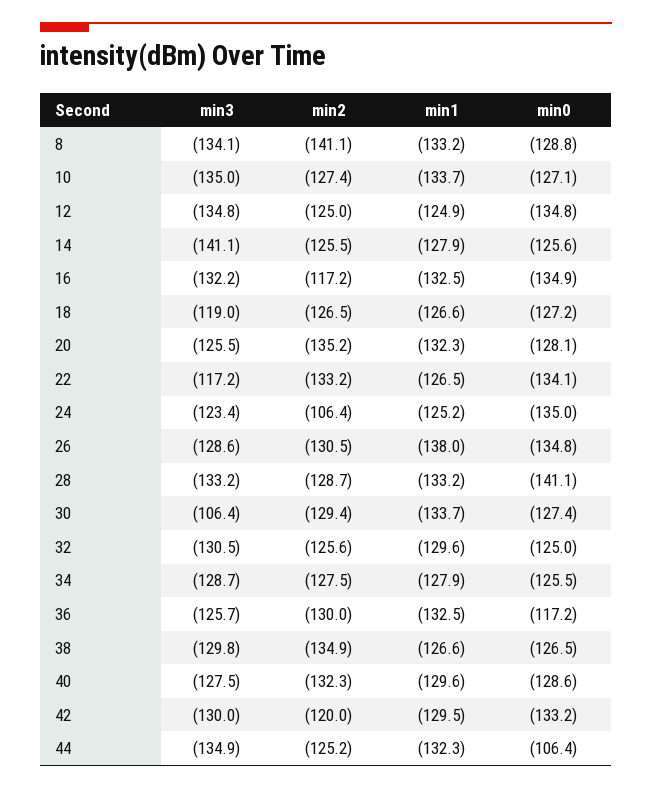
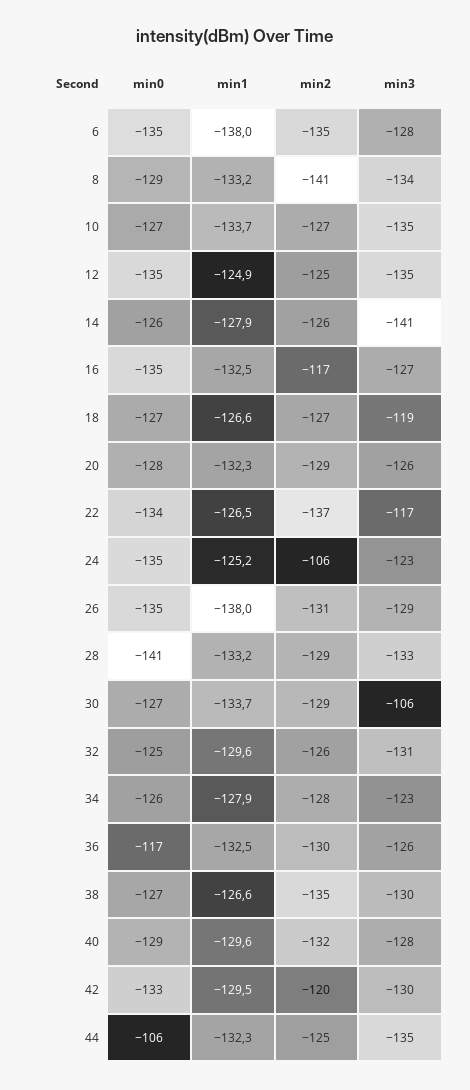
  {
    "min3": {
      "8": -134.1,
      "10": -135,
      "12": -134.8,
      "14": -141.1,
-     "16": -132.2,
+     "16": -127,
      "18": -119,
      "20": -125.5,
      "22": -117.2,
      "24": -123.4,
      "26": -128.6,
      "28": -133.2,
      "30": -106.4,
      "32": -130.5,
-     "34": -128.7,
+     "34": -123,
      "36": -125.7,
      "38": -129.8,
      "40": -127.5,
      "42": -130,
-     "44": -134.9
+     "44": -134.9,
+     "6": -128
    },
    "min2": {
      "8": -141.1,
      "10": -127.4,
      "12": -125,
      "14": -125.5,
      "16": -117.2,
      "18": -126.5,
-     "20": -135.2,
+     "20": -129,
-     "22": -133.2,
+     "22": -137,
      "24": -106.4,
      "26": -130.5,
      "28": -128.7,
      "30": -129.4,
      "32": -125.6,
      "34": -127.5,
      "36": -130,
      "38": -134.9,
      "40": -132.3,
      "42": -120,
-     "44": -125.2
+     "44": -125.2,
+     "6": -135
    },
    "min1": {
      "8": -133.2,
      "10": -133.7,
      "12": -124.9,
      "14": -127.9,
      "16": -132.5,
      "18": -126.6,
      "20": -132.3,
      "22": -126.5,
      "24": -125.2,
      "26": -138,
      "28": -133.2,
      "30": -133.7,
      "32": -129.6,
      "34": -127.9,
      "36": -132.5,
      "38": -126.6,
      "40": -129.6,
      "42": -129.5,
-     "44": -132.3
+     "44": -132.3,
+     "6": -138
    },
    "min0": {
      "8": -128.8,
      "10": -127.1,
      "12": -134.8,
      "14": -125.6,
      "16": -134.9,
      "18": -127.2,
      "20": -128.1,
      "22": -134.1,
      "24": -135,
      "26": -134.8,
      "28": -141.1,
      "30": -127.4,
      "32": -125,
      "34": -125.5,
      "36": -117.2,
      "38": -126.5,
      "40": -128.6,
      "42": -133.2,
-     "44": -106.4
+     "44": -106.4,
+     "6": -135
    }
  }

